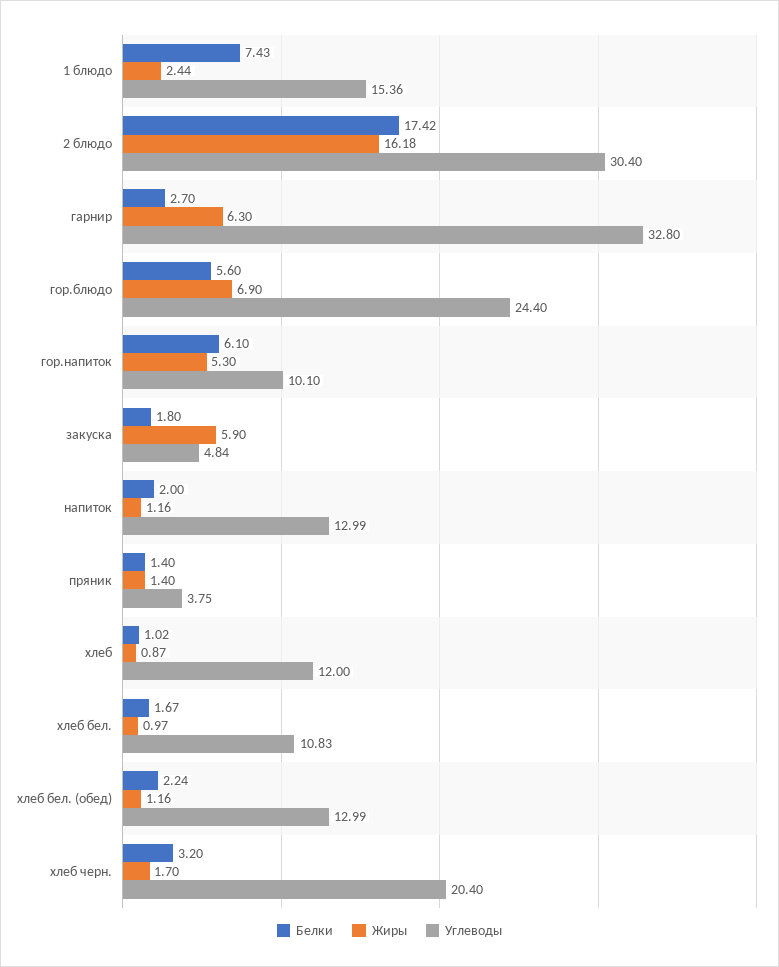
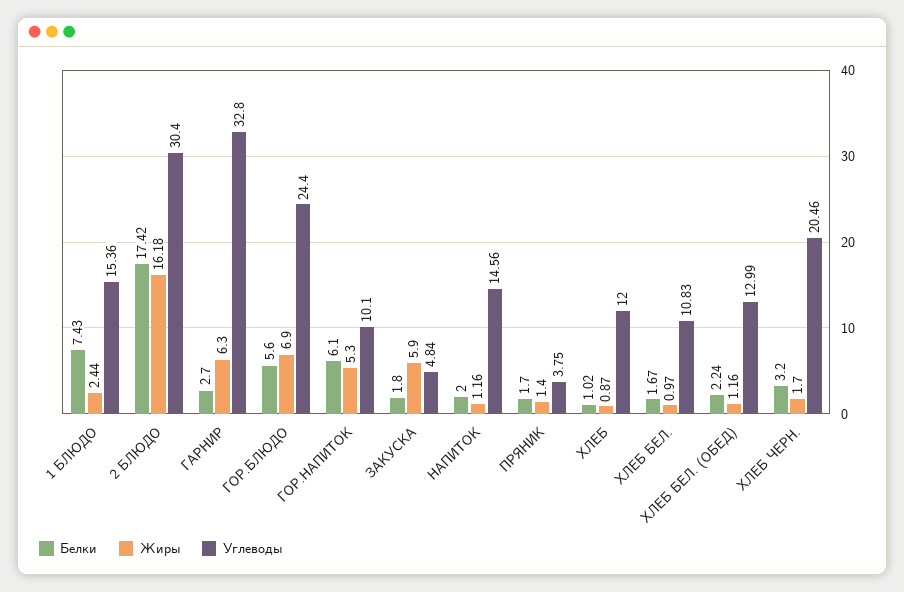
  {
    "Белки": {
      "1 блюдо": 7.43,
      "2 блюдо": 17.42,
      "гарнир": 2.7,
      "гор.блюдо": 5.6,
      "гор.напиток": 6.1,
      "закуска": 1.8,
      "напиток": 2,
-     "пряник": 1.4,
+     "пряник": 1.7,
      "хлеб": 1.02,
      "хлеб бел.": 1.67,
      "хлеб бел. (обед)": 2.24,
      "хлеб черн.": 3.2
    },
    "Жиры": {
      "1 блюдо": 2.44,
      "2 блюдо": 16.18,
      "гарнир": 6.3,
      "гор.блюдо": 6.9,
      "гор.напиток": 5.3,
      "закуска": 5.9,
      "напиток": 1.16,
      "пряник": 1.4,
      "хлеб": 0.87,
      "хлеб бел.": 0.97,
      "хлеб бел. (обед)": 1.16,
      "хлеб черн.": 1.7
    },
    "Углеводы": {
      "1 блюдо": 15.36,
      "2 блюдо": 30.4,
      "гарнир": 32.8,
      "гор.блюдо": 24.4,
      "гор.напиток": 10.1,
      "закуска": 4.84,
-     "напиток": 12.99,
+     "напиток": 14.56,
      "пряник": 3.75,
      "хлеб": 12,
      "хлеб бел.": 10.83,
      "хлеб бел. (обед)": 12.99,
-     "хлеб черн.": 20.4
+     "хлеб черн.": 20.46
    }
  }

